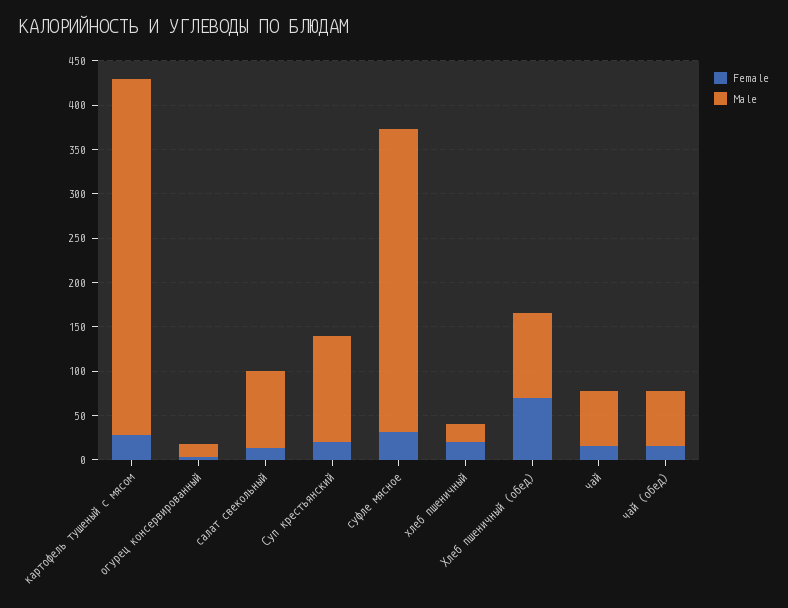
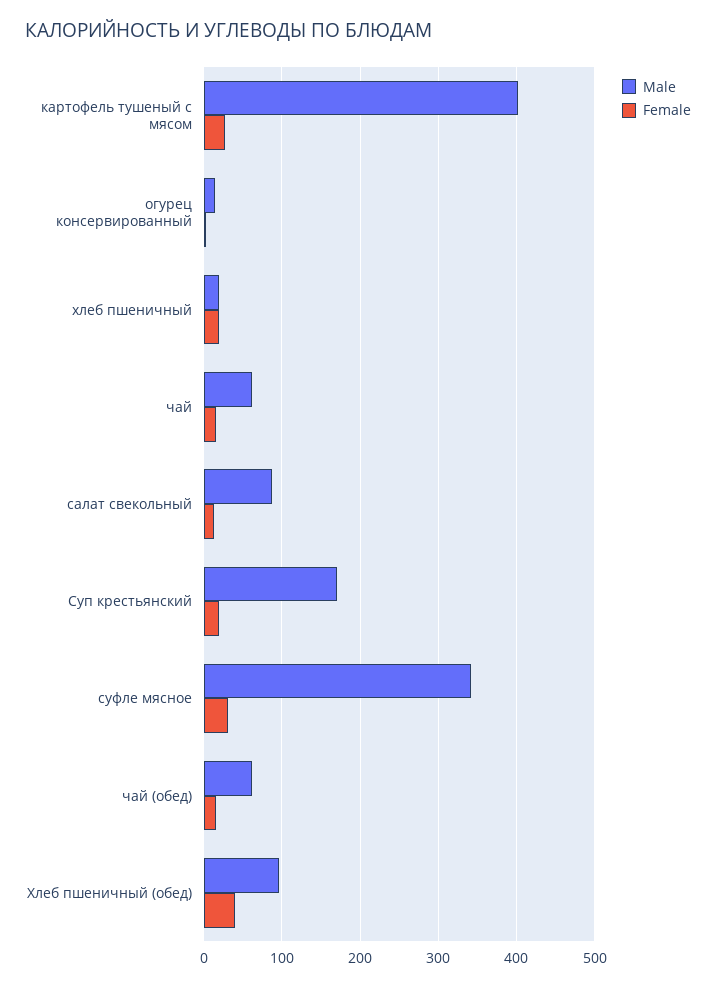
  {
    "Female": {
      "картофель тушеный с мясом": 30,
      "огурец консервированный": 0,
      "салат свекольный": 10,
      "Суп крестьянский": 20,
      "суфле мясное": 30,
      "хлеб пшеничный": 20,
-     "Хлеб пшеничный (обед)": 70,
+     "Хлеб пшеничный (обед)": 40,
      "чай": 20,
      "чай (обед)": 20
    },
    "Male": {
      "картофель тушеный с мясом": 400,
      "огурец консервированный": 20,
      "салат свекольный": 90,
-     "Суп крестьянский": 120,
+     "Суп крестьянский": 170,
      "суфле мясное": 340,
      "хлеб пшеничный": 20,
      "Хлеб пшеничный (обед)": 100,
      "чай": 60,
      "чай (обед)": 60
    }
  }

